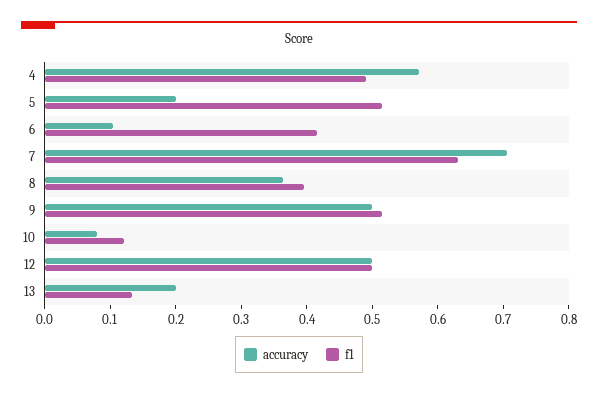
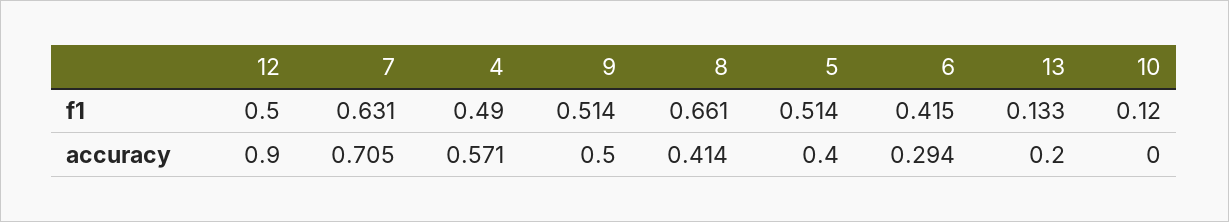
  {
    "accuracy": {
      "4": 0.571,
-     "5": 0.2,
+     "5": 0.4,
-     "6": 0.1,
+     "6": 0.294,
      "7": 0.705,
-     "8": 0.36,
+     "8": 0.414,
      "9": 0.5,
-     "10": 0.08,
+     "10": 0,
-     "12": 0.5,
+     "12": 0.9,
      "13": 0.2
    },
    "f1": {
      "4": 0.49,
      "5": 0.514,
      "6": 0.415,
      "7": 0.631,
-     "8": 0.4,
+     "8": 0.661,
      "9": 0.514,
      "10": 0.12,
      "12": 0.5,
      "13": 0.133
    }
  }

